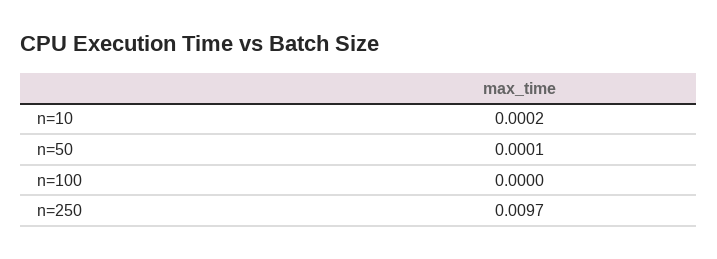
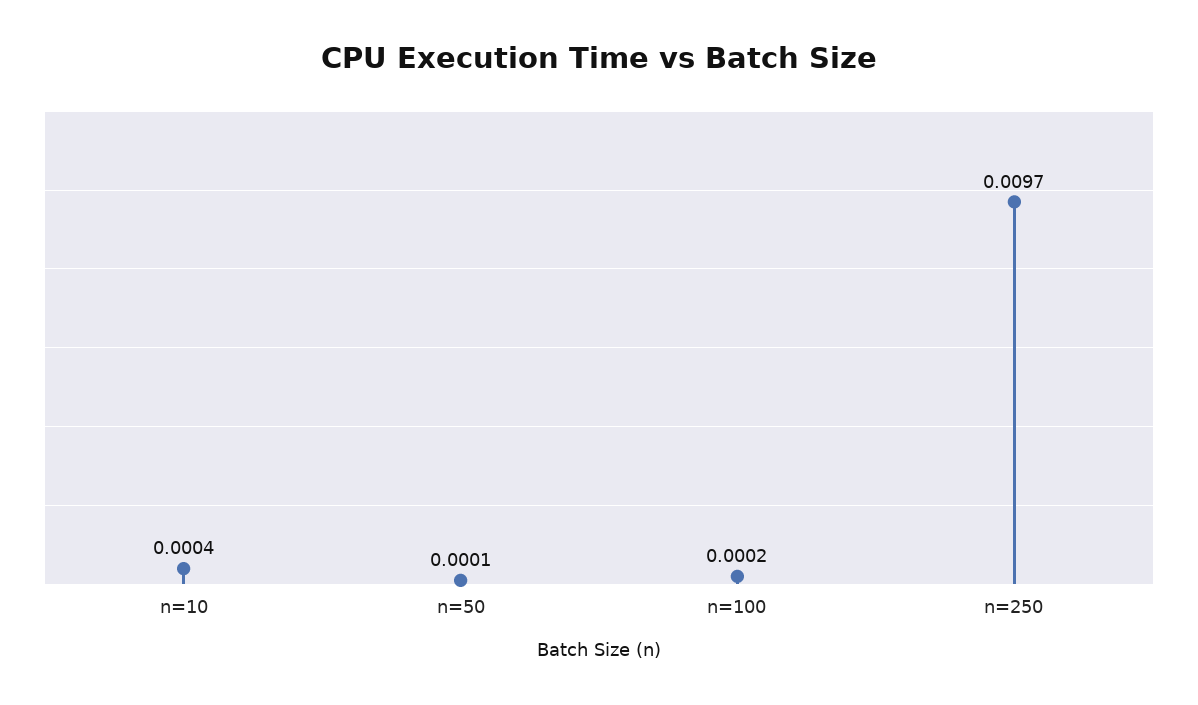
  {
-   "n=10": 0.0002,
+   "n=10": 0.0004,
    "n=50": 0.0001,
-   "n=100": 0,
+   "n=100": 0.0002,
    "n=250": 0.0097
  }

